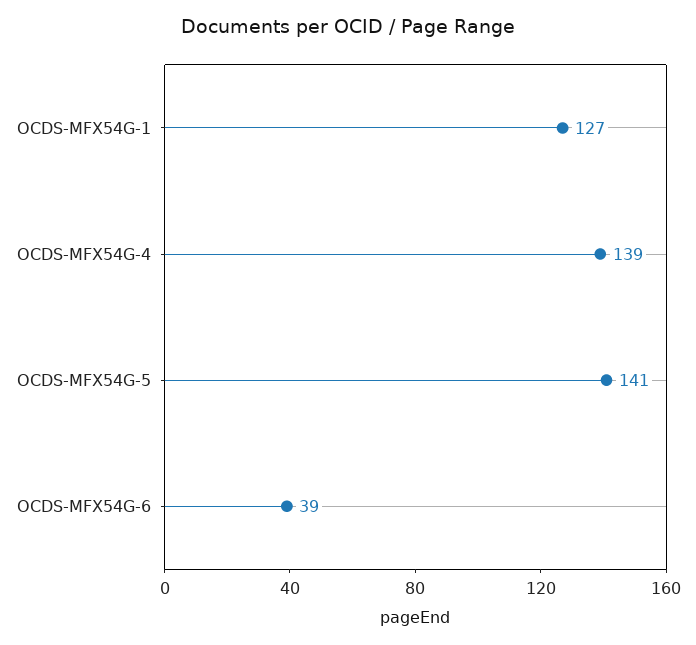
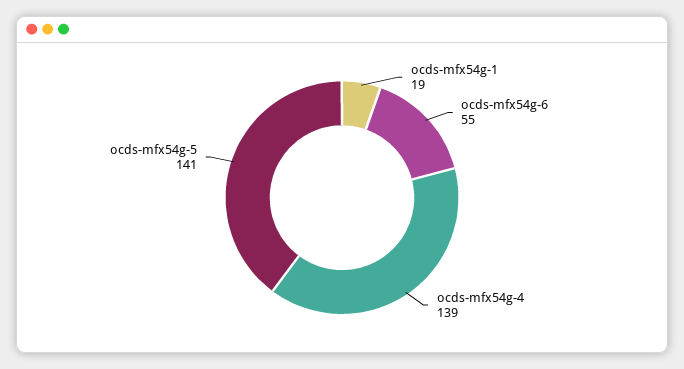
  {
-   "OCDS-MFX54G-1": 127,
+   "OCDS-MFX54G-1": 19,
    "OCDS-MFX54G-4": 139,
    "OCDS-MFX54G-5": 141,
-   "OCDS-MFX54G-6": 39
+   "OCDS-MFX54G-6": 55
  }

